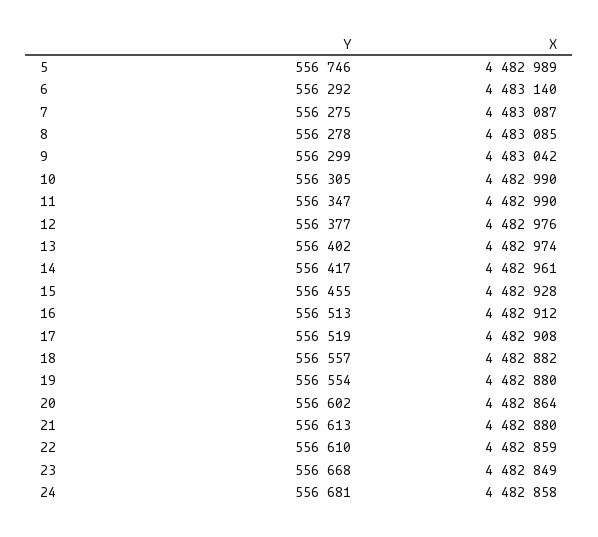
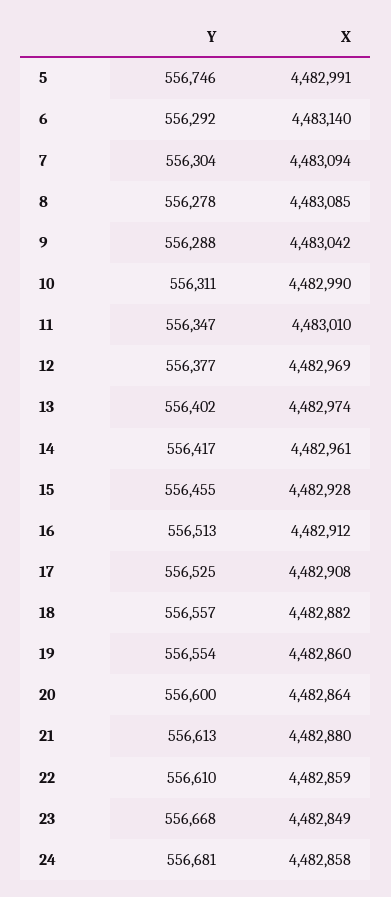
  {
    "Y": {
      "5": 556746,
      "6": 556292,
-     "7": 556275,
+     "7": 556304,
      "8": 556278,
-     "9": 556299,
+     "9": 556288,
-     "10": 556305,
+     "10": 556311,
      "11": 556347,
      "12": 556377,
      "13": 556402,
      "14": 556417,
      "15": 556455,
      "16": 556513,
-     "17": 556519,
+     "17": 556525,
      "18": 556557,
      "19": 556554,
-     "20": 556602,
+     "20": 556600,
      "21": 556613,
      "22": 556610,
      "23": 556668,
      "24": 556681
    },
    "X": {
-     "5": 4482989,
+     "5": 4482991,
      "6": 4483140,
-     "7": 4483087,
+     "7": 4483094,
      "8": 4483085,
      "9": 4483042,
      "10": 4482990,
-     "11": 4482990,
+     "11": 4483010,
-     "12": 4482976,
+     "12": 4482969,
      "13": 4482974,
      "14": 4482961,
      "15": 4482928,
      "16": 4482912,
      "17": 4482908,
      "18": 4482882,
-     "19": 4482880,
+     "19": 4482860,
      "20": 4482864,
      "21": 4482880,
      "22": 4482859,
      "23": 4482849,
      "24": 4482858
    }
  }

